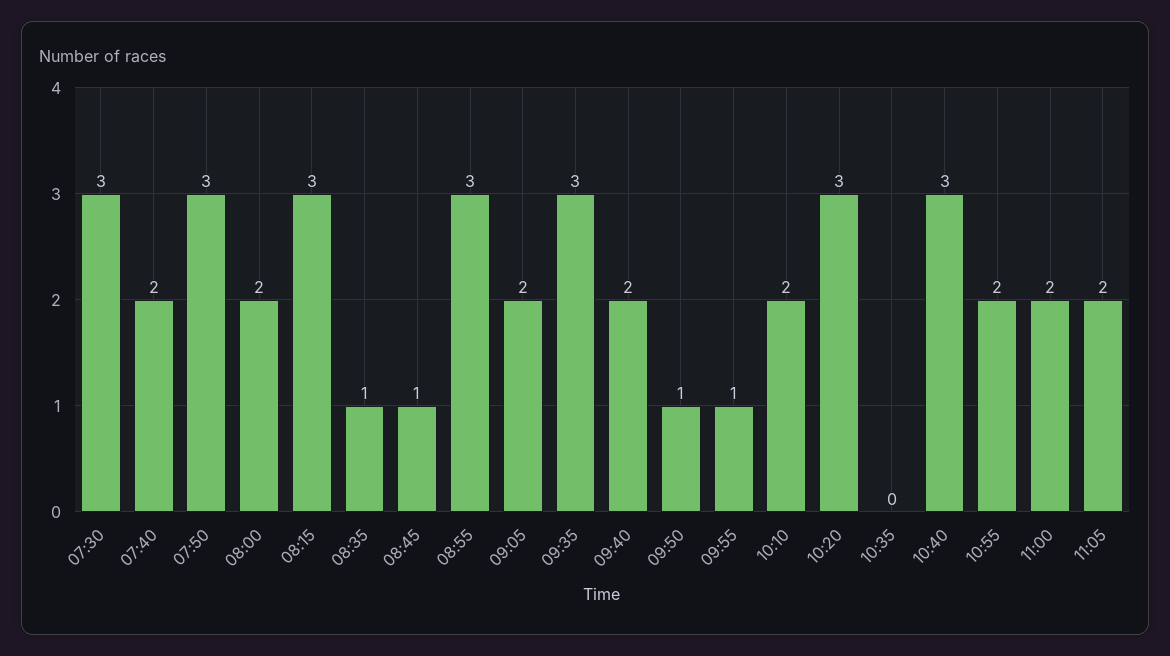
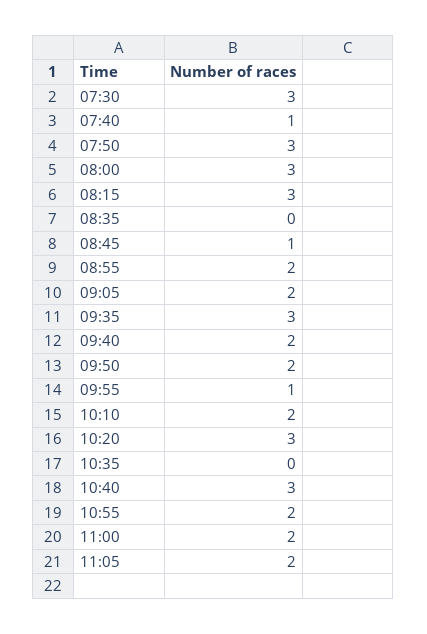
  {
    "07:30": 3,
-   "07:40": 2,
+   "07:40": 1,
    "07:50": 3,
-   "08:00": 2,
+   "08:00": 3,
    "08:15": 3,
-   "08:35": 1,
+   "08:35": 0,
    "08:45": 1,
-   "08:55": 3,
+   "08:55": 2,
    "09:05": 2,
    "09:35": 3,
    "09:40": 2,
-   "09:50": 1,
+   "09:50": 2,
    "09:55": 1,
    "10:10": 2,
    "10:20": 3,
    "10:35": 0,
    "10:40": 3,
    "10:55": 2,
    "11:00": 2,
    "11:05": 2
  }

